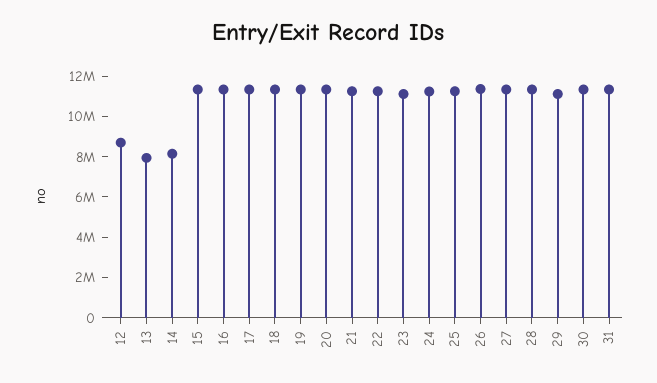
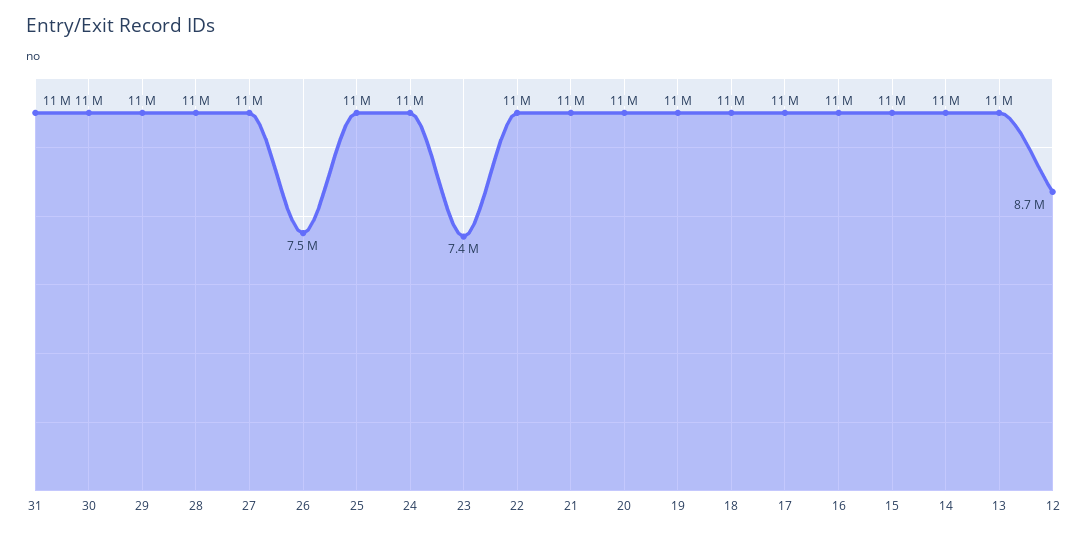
  {
    "12": 8700000,
-   "13": 8000000,
+   "13": 11000000,
-   "14": 8000000,
+   "14": 11000000,
    "15": 11000000,
    "16": 11000000,
    "17": 11000000,
    "18": 11000000,
    "19": 11000000,
    "20": 11000000,
    "21": 11000000,
    "22": 11000000,
-   "23": 11000000,
+   "23": 7400000,
    "24": 11000000,
    "25": 11000000,
-   "26": 11500000,
+   "26": 7500000,
    "27": 11000000,
    "28": 11000000,
    "29": 11000000,
    "30": 11000000,
    "31": 11000000
  }

